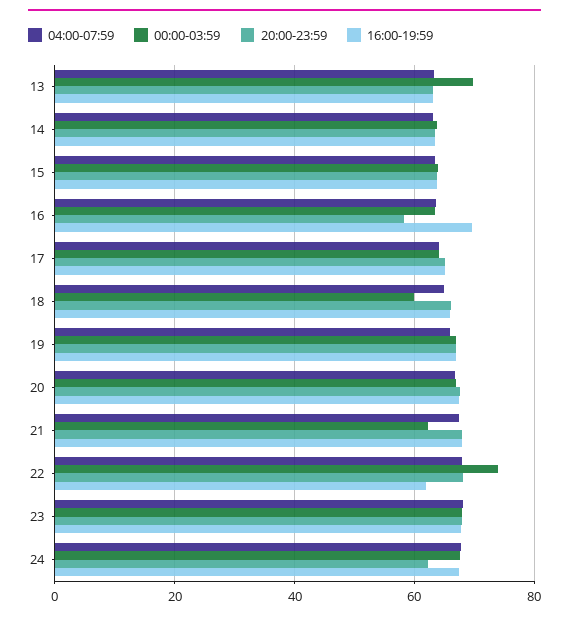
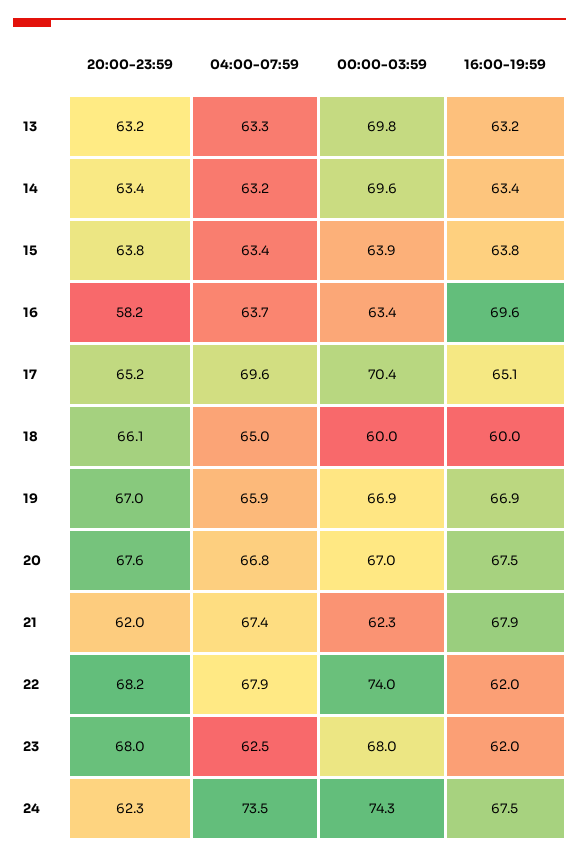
  {
    "04:00-07:59": {
      "13": 63.3,
      "14": 63.2,
      "15": 63.4,
      "16": 63.7,
-     "17": 64,
+     "17": 69.6,
      "18": 65,
      "19": 65.9,
      "20": 66.8,
      "21": 67.4,
      "22": 67.9,
-     "23": 68,
+     "23": 62.5,
-     "24": 68
+     "24": 73.5
    },
    "00:00-03:59": {
      "13": 69.8,
-     "14": 64,
+     "14": 69.6,
      "15": 63.9,
      "16": 63.4,
-     "17": 64,
+     "17": 70.4,
      "18": 60,
      "19": 66.9,
      "20": 67,
      "21": 62.3,
      "22": 74,
      "23": 68,
-     "24": 68
+     "24": 74.3
    },
    "20:00-23:59": {
      "13": 63.2,
      "14": 63.4,
      "15": 63.8,
      "16": 58.2,
      "17": 65.2,
      "18": 66.1,
      "19": 67,
      "20": 67.6,
-     "21": 68,
+     "21": 62,
      "22": 68.2,
      "23": 68,
      "24": 62.3
    },
    "16:00-19:59": {
      "13": 63.2,
      "14": 63.4,
      "15": 63.8,
      "16": 69.6,
      "17": 65.1,
-     "18": 66,
+     "18": 60,
      "19": 66.9,
      "20": 67.5,
      "21": 67.9,
      "22": 62,
-     "23": 68,
+     "23": 62,
      "24": 67.5
    }
  }

